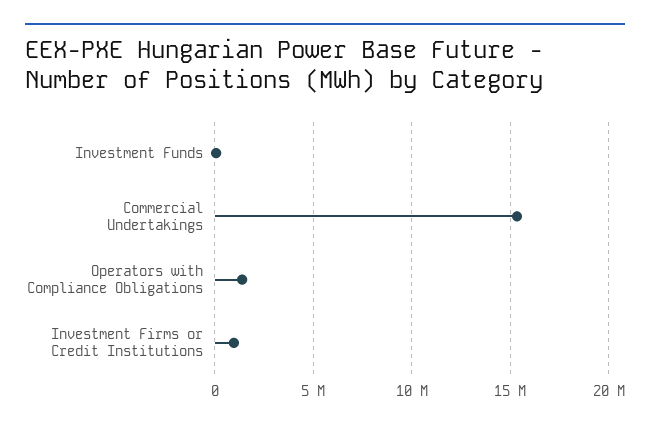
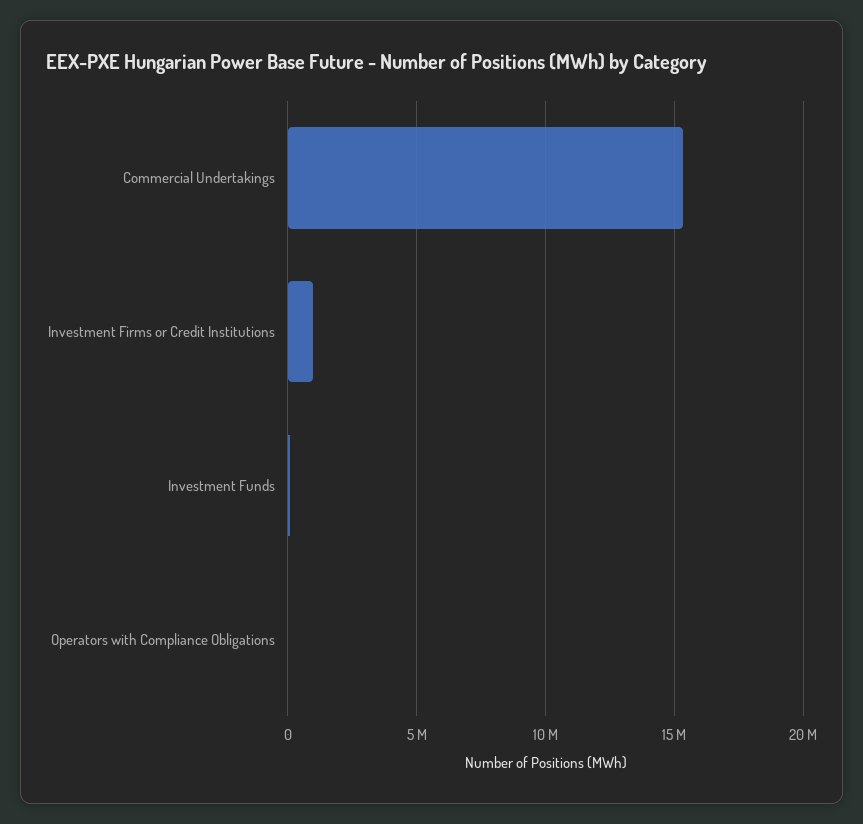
  {
    "Investment Funds": 0,
    "Commercial Undertakings": 15500000,
-   "Operators with Compliance Obligations": 1500000,
+   "Operators with Compliance Obligations": 0,
    "Investment Firms or Credit Institutions": 1000000
  }

